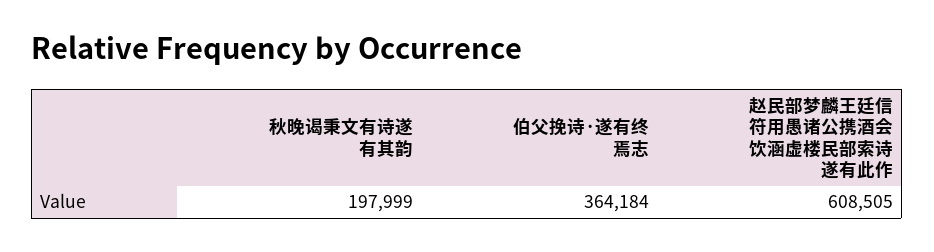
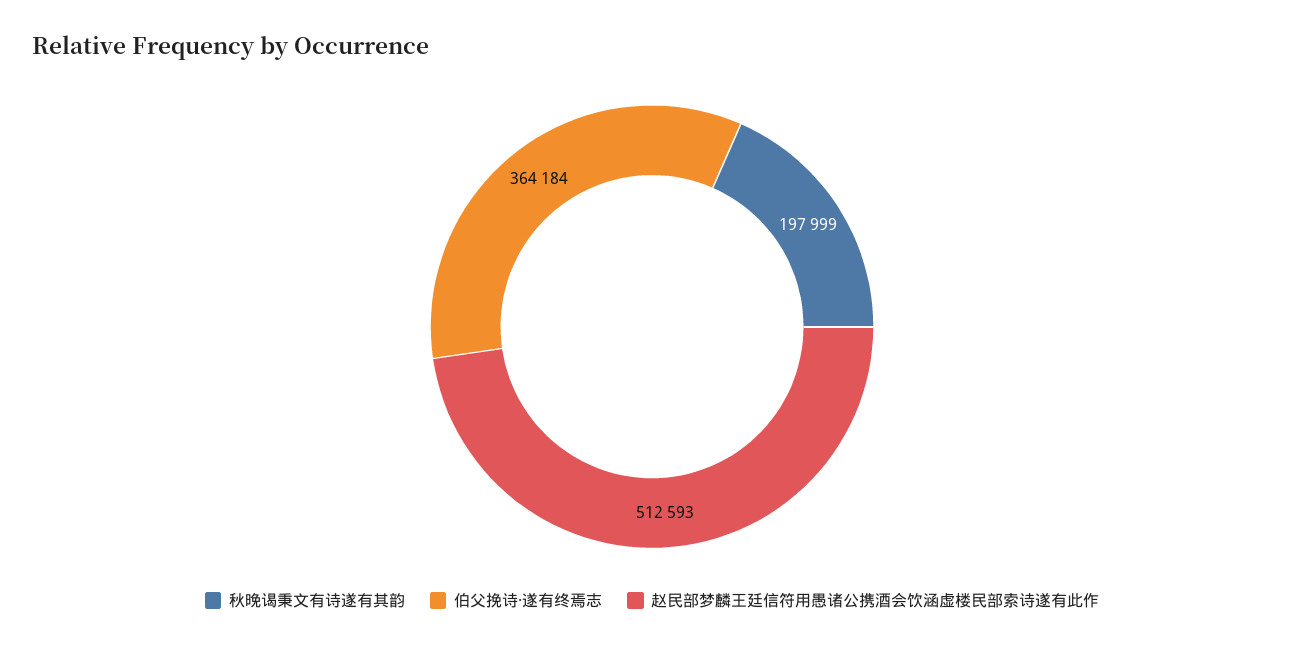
  {
    "秋晚谒秉文有诗遂有其韵": 197999,
    "伯父挽诗·遂有终焉志": 364184,
-   "赵民部梦麟王廷信符用愚诸公携酒会饮涵虚楼民部索诗遂有此作": 608505
+   "赵民部梦麟王廷信符用愚诸公携酒会饮涵虚楼民部索诗遂有此作": 512593
  }

